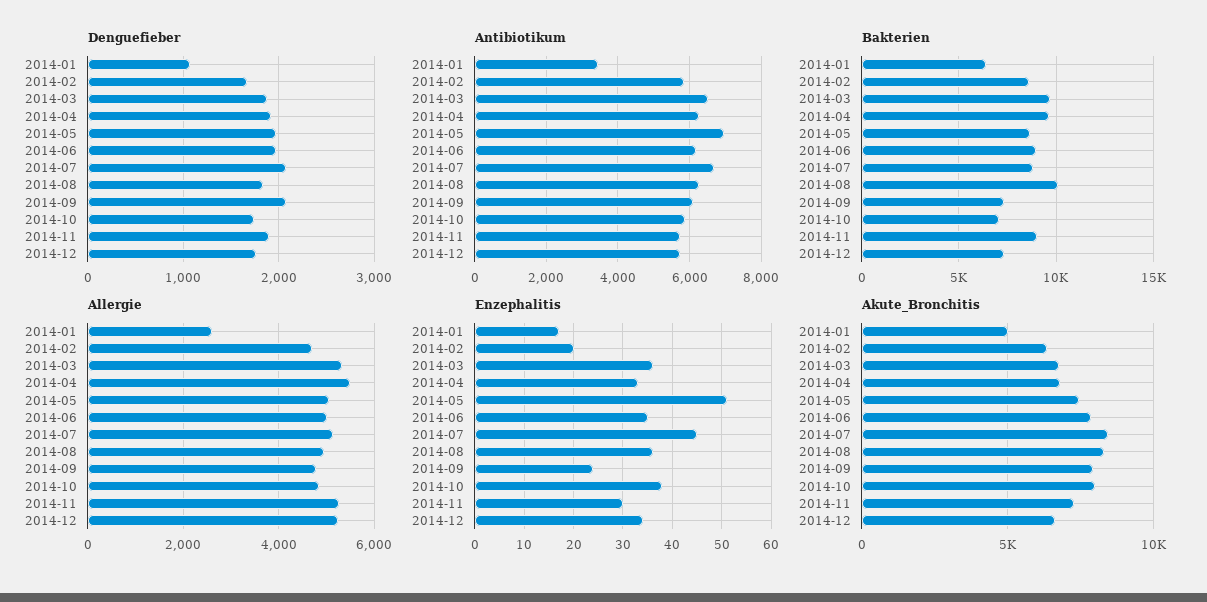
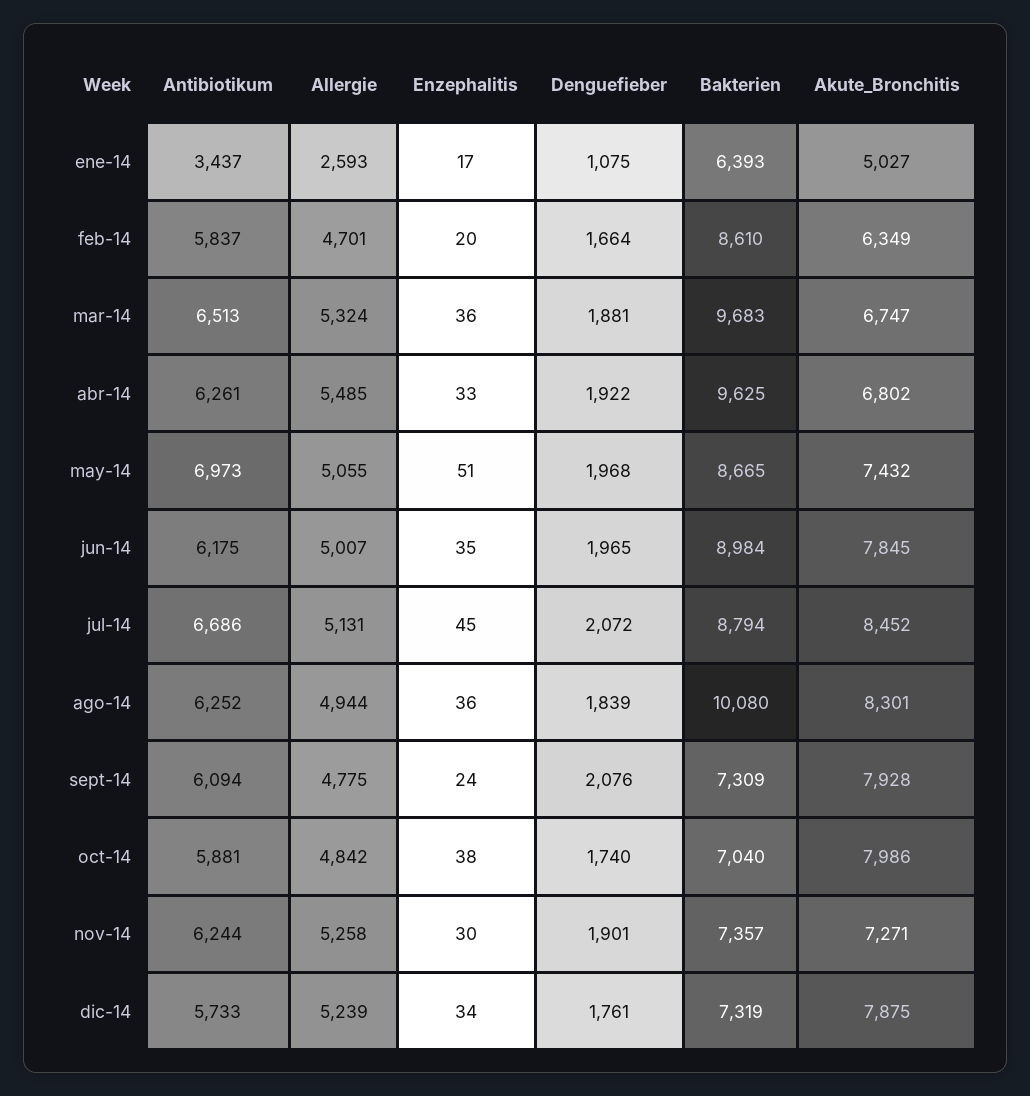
  {
    "Denguefieber": {
      "2014-01": 1075,
      "2014-02": 1664,
      "2014-03": 1881,
      "2014-04": 1922,
      "2014-05": 1968,
      "2014-06": 1965,
      "2014-07": 2072,
      "2014-08": 1839,
      "2014-09": 2076,
      "2014-10": 1740,
      "2014-11": 1901,
      "2014-12": 1761
    },
    "Antibiotikum": {
      "2014-01": 3437,
      "2014-02": 5837,
      "2014-03": 6513,
      "2014-04": 6261,
      "2014-05": 6973,
      "2014-06": 6175,
      "2014-07": 6686,
      "2014-08": 6252,
      "2014-09": 6094,
      "2014-10": 5881,
-     "2014-11": 5800,
+     "2014-11": 6244,
      "2014-12": 5733
    },
    "Bakterien": {
      "2014-01": 6393,
      "2014-02": 8610,
      "2014-03": 9683,
      "2014-04": 9625,
      "2014-05": 8665,
      "2014-06": 8984,
      "2014-07": 8794,
      "2014-08": 10080,
      "2014-09": 7309,
      "2014-10": 7040,
-     "2014-11": 9000,
+     "2014-11": 7357,
      "2014-12": 7319
    },
    "Allergie": {
      "2014-01": 2593,
      "2014-02": 4701,
      "2014-03": 5324,
      "2014-04": 5485,
      "2014-05": 5055,
      "2014-06": 5007,
      "2014-07": 5131,
      "2014-08": 4944,
      "2014-09": 4775,
      "2014-10": 4842,
      "2014-11": 5258,
      "2014-12": 5239
    },
    "Enzephalitis": {
      "2014-01": 17,
      "2014-02": 20,
      "2014-03": 36,
      "2014-04": 33,
      "2014-05": 51,
      "2014-06": 35,
      "2014-07": 45,
      "2014-08": 36,
      "2014-09": 24,
      "2014-10": 38,
      "2014-11": 30,
      "2014-12": 34
    },
    "Akute_Bronchitis": {
      "2014-01": 5027,
      "2014-02": 6349,
      "2014-03": 6747,
      "2014-04": 6802,
      "2014-05": 7432,
      "2014-06": 7845,
      "2014-07": 8452,
      "2014-08": 8301,
      "2014-09": 7928,
      "2014-10": 7986,
      "2014-11": 7271,
-     "2014-12": 6500
+     "2014-12": 7875
    }
  }

